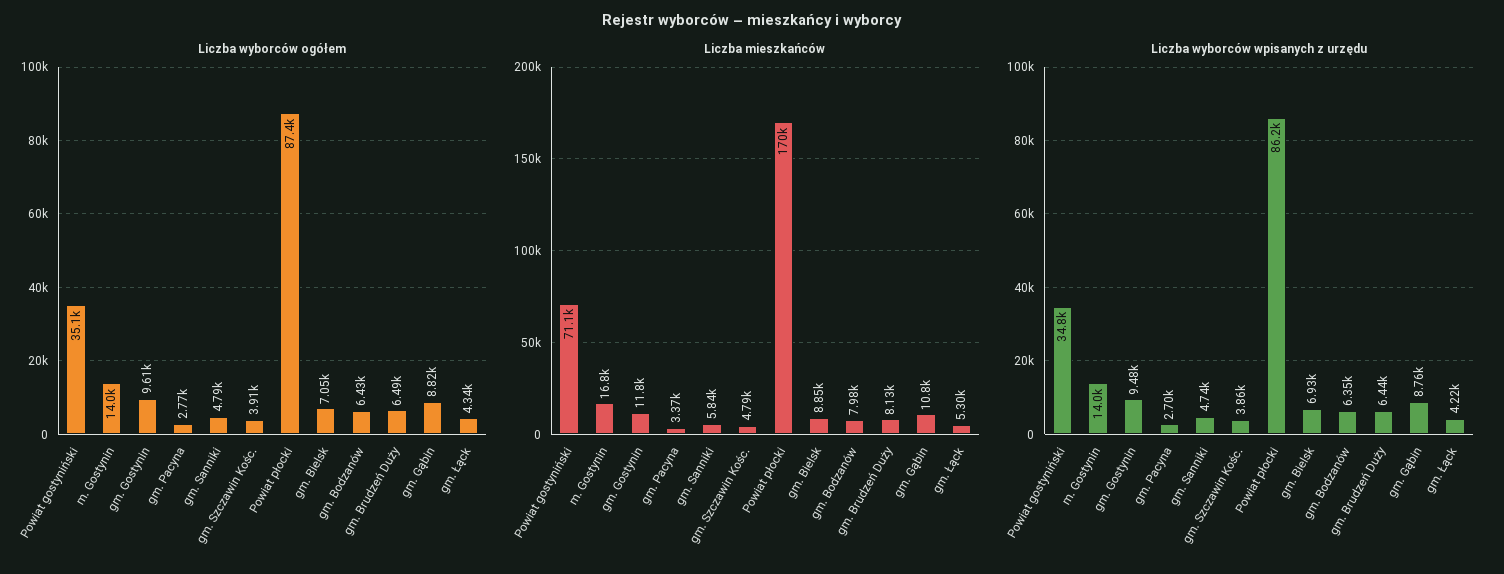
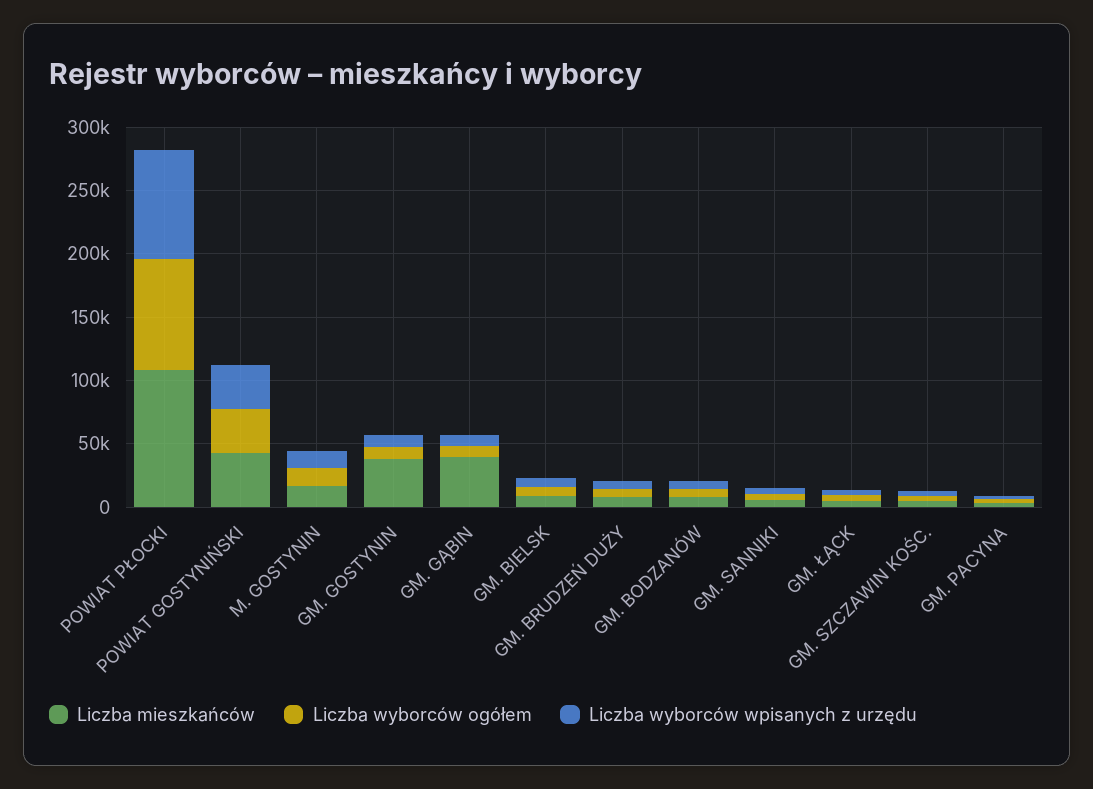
  {
    "Liczba wyborców ogółem": {
      "Powiat gostyniński": 35100,
      "m. Gostynin": 14000,
      "gm. Gostynin": 9610,
      "gm. Pacyna": 2770,
      "gm. Sanniki": 4790,
      "gm. Szczawin Kośc.": 3910,
      "Powiat płocki": 87400,
      "gm. Bielsk": 7050,
      "gm. Bodzanów": 6430,
      "gm. Brudzeń Duży": 6490,
      "gm. Gąbin": 8820,
      "gm. Łąck": 4340
    },
    "Liczba mieszkańców": {
-     "Powiat gostyniński": 71100,
+     "Powiat gostyniński": 40000,
      "m. Gostynin": 16800,
-     "gm. Gostynin": 11800,
+     "gm. Gostynin": 40000,
      "gm. Pacyna": 3370,
      "gm. Sanniki": 5840,
      "gm. Szczawin Kośc.": 4790,
-     "Powiat płocki": 170000,
+     "Powiat płocki": 110000,
      "gm. Bielsk": 8850,
      "gm. Bodzanów": 7980,
      "gm. Brudzeń Duży": 8130,
-     "gm. Gąbin": 10800,
+     "gm. Gąbin": 40000,
      "gm. Łąck": 5300
    },
    "Liczba wyborców wpisanych z urzędu": {
      "Powiat gostyniński": 34800,
      "m. Gostynin": 14000,
      "gm. Gostynin": 9480,
      "gm. Pacyna": 2700,
      "gm. Sanniki": 4740,
      "gm. Szczawin Kośc.": 3860,
      "Powiat płocki": 86200,
      "gm. Bielsk": 6930,
      "gm. Bodzanów": 6350,
      "gm. Brudzeń Duży": 6440,
      "gm. Gąbin": 8760,
      "gm. Łąck": 4220
    }
  }

